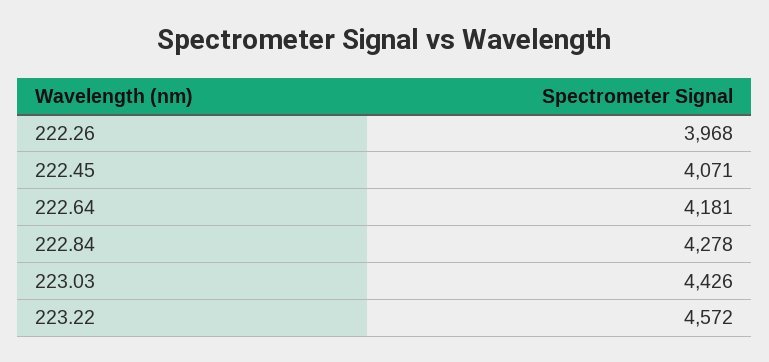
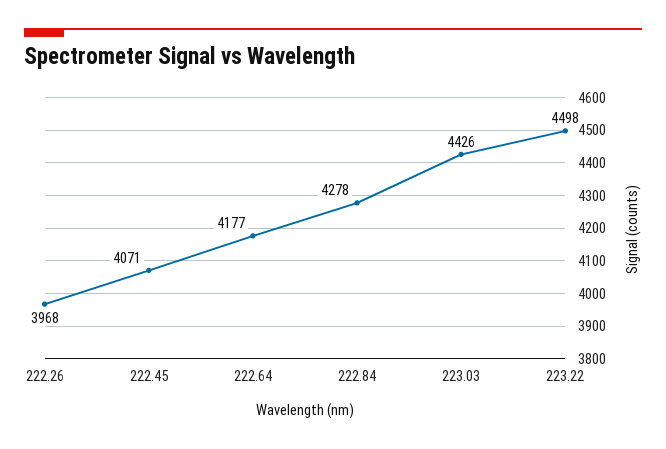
  {
    "222.26": 3968,
    "222.45": 4071,
-   "222.64": 4181,
+   "222.64": 4177,
    "222.84": 4278,
    "223.03": 4426,
-   "223.22": 4572
+   "223.22": 4498
  }

